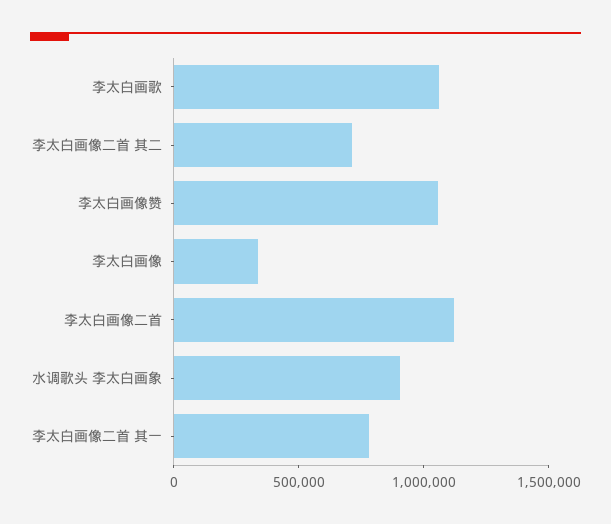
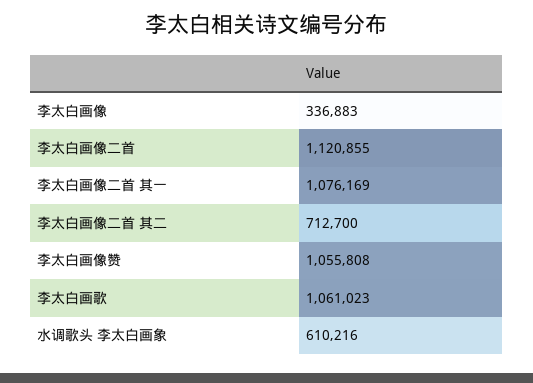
  {
    "李太白画歌": 1061023,
    "李太白画像二首 其二": 712700,
    "李太白画像赞": 1055808,
    "李太白画像": 336883,
    "李太白画像二首": 1120855,
-   "水调歌头 李太白画象": 900000,
+   "水调歌头 李太白画象": 610216,
-   "李太白画像二首 其一": 800000
+   "李太白画像二首 其一": 1076169
  }

